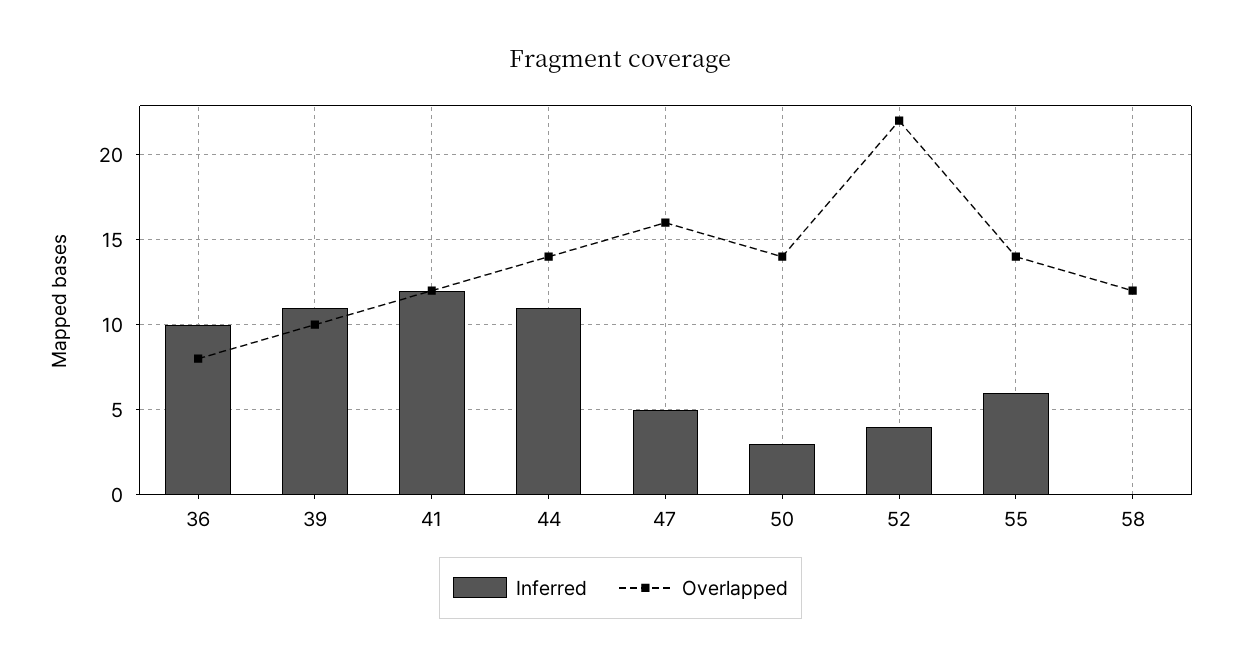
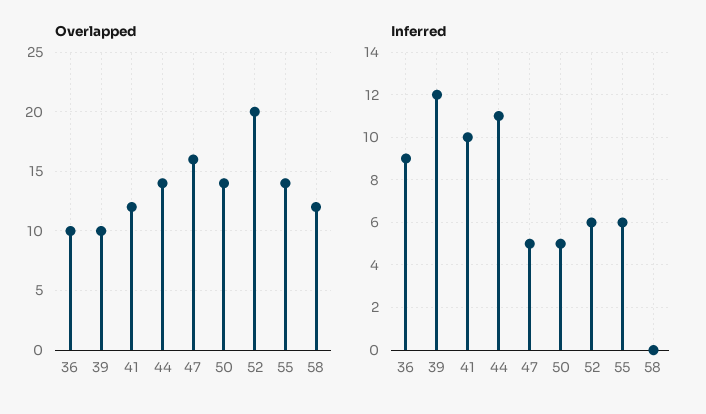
  {
    "Inferred": {
-     "36": 10,
+     "36": 9,
-     "39": 11,
+     "39": 12,
-     "41": 12,
+     "41": 10,
      "44": 11,
      "47": 5,
-     "50": 3,
+     "50": 5,
-     "52": 4,
+     "52": 6,
      "55": 6,
      "58": 0
    },
    "Overlapped": {
-     "36": 8,
+     "36": 10,
      "39": 10,
      "41": 12,
      "44": 14,
      "47": 16,
      "50": 14,
-     "52": 22,
+     "52": 20,
      "55": 14,
      "58": 12
    }
  }

